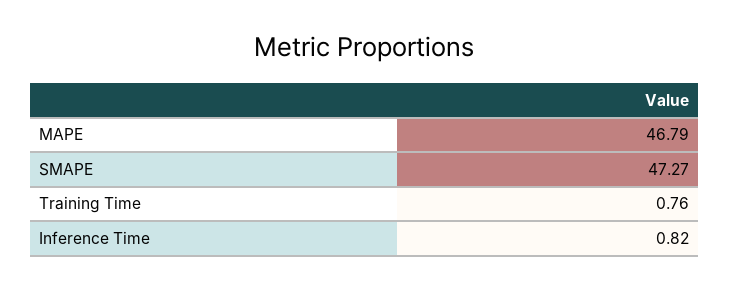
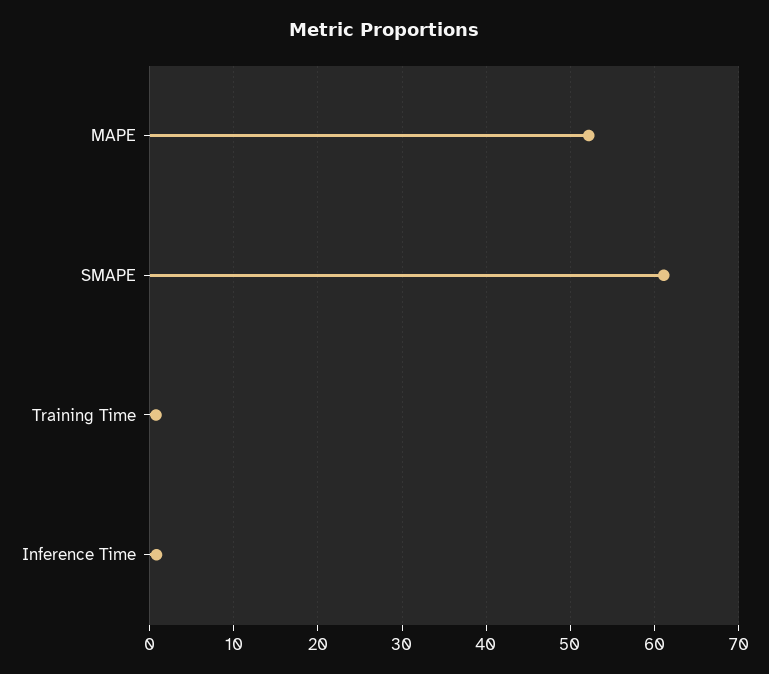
  {
-   "MAPE": 46.79,
+   "MAPE": 52,
-   "SMAPE": 47.27,
+   "SMAPE": 61,
    "Training Time": 0.76,
    "Inference Time": 0.82
  }

